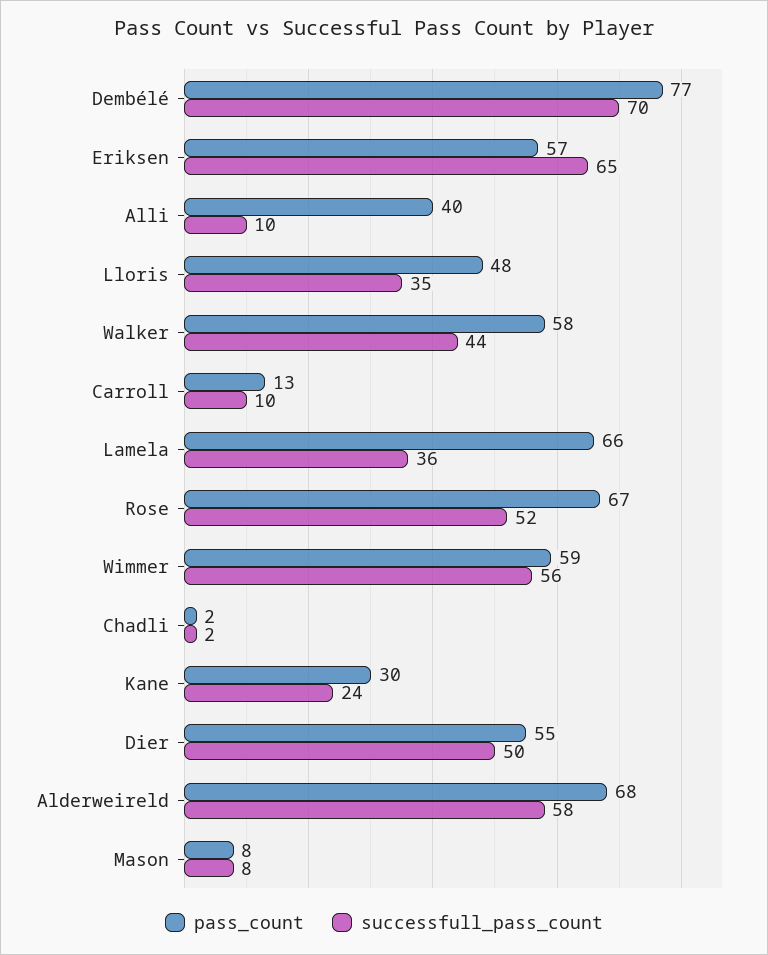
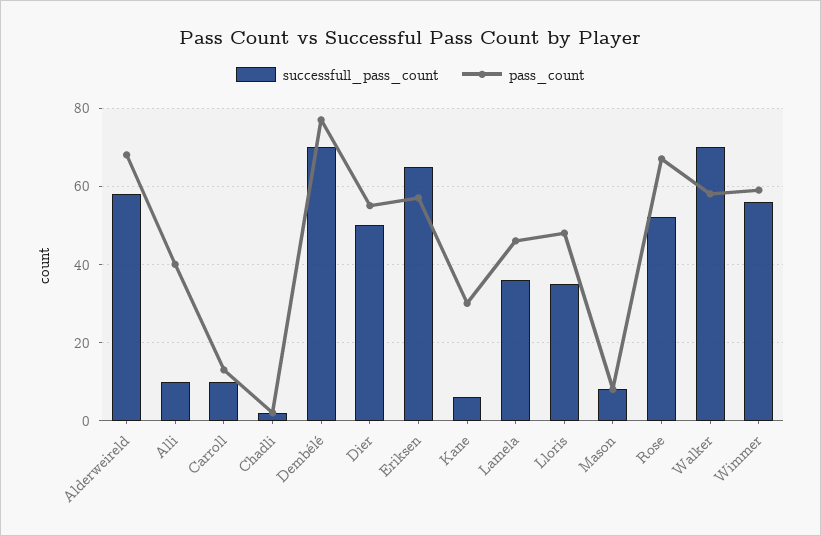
  {
    "pass_count": {
      "Dembélé": 77,
      "Eriksen": 57,
      "Alli": 40,
      "Lloris": 48,
      "Walker": 58,
      "Carroll": 13,
-     "Lamela": 66,
+     "Lamela": 45,
      "Rose": 67,
      "Wimmer": 59,
      "Chadli": 2,
      "Kane": 30,
      "Dier": 55,
      "Alderweireld": 68,
      "Mason": 8
    },
    "successfull_pass_count": {
      "Dembélé": 70,
      "Eriksen": 65,
      "Alli": 10,
      "Lloris": 35,
-     "Walker": 44,
+     "Walker": 70,
      "Carroll": 10,
      "Lamela": 36,
      "Rose": 52,
      "Wimmer": 56,
      "Chadli": 2,
-     "Kane": 24,
+     "Kane": 5,
      "Dier": 50,
      "Alderweireld": 58,
      "Mason": 8
    }
  }

